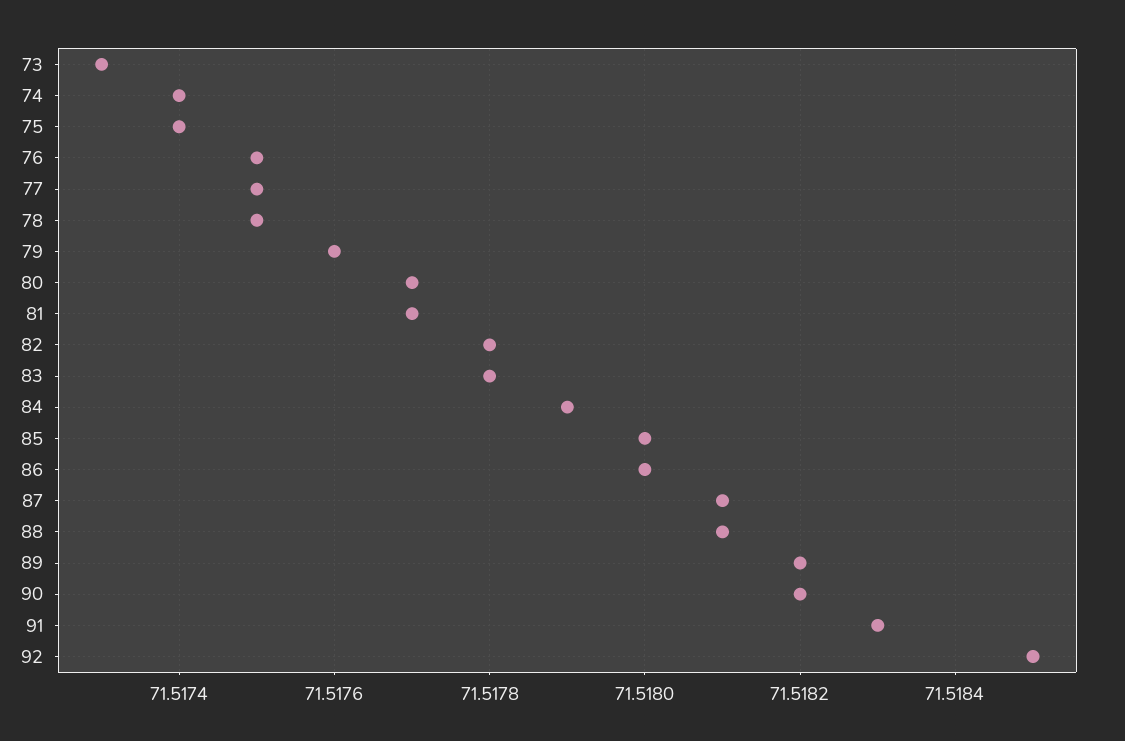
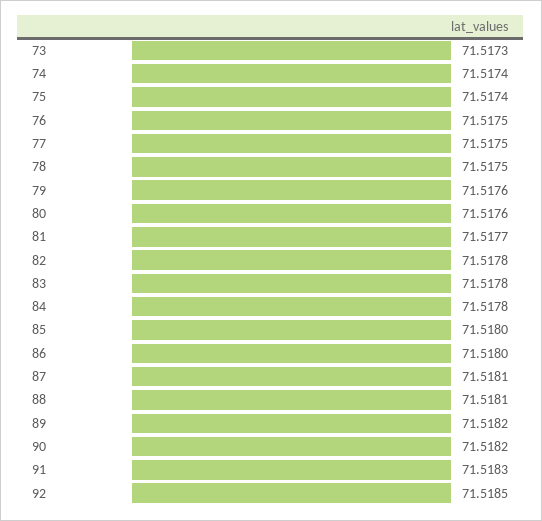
  {
    "73": 71.5173,
    "74": 71.5174,
    "75": 71.5174,
    "76": 71.5175,
    "77": 71.5175,
    "78": 71.5175,
    "79": 71.5176,
-   "80": 71.5177,
+   "80": 71.5176,
    "81": 71.5177,
    "82": 71.5178,
    "83": 71.5178,
-   "84": 71.5179,
+   "84": 71.5178,
    "85": 71.518,
    "86": 71.518,
    "87": 71.5181,
    "88": 71.5181,
    "89": 71.5182,
    "90": 71.5182,
    "91": 71.5183,
    "92": 71.5185
  }

